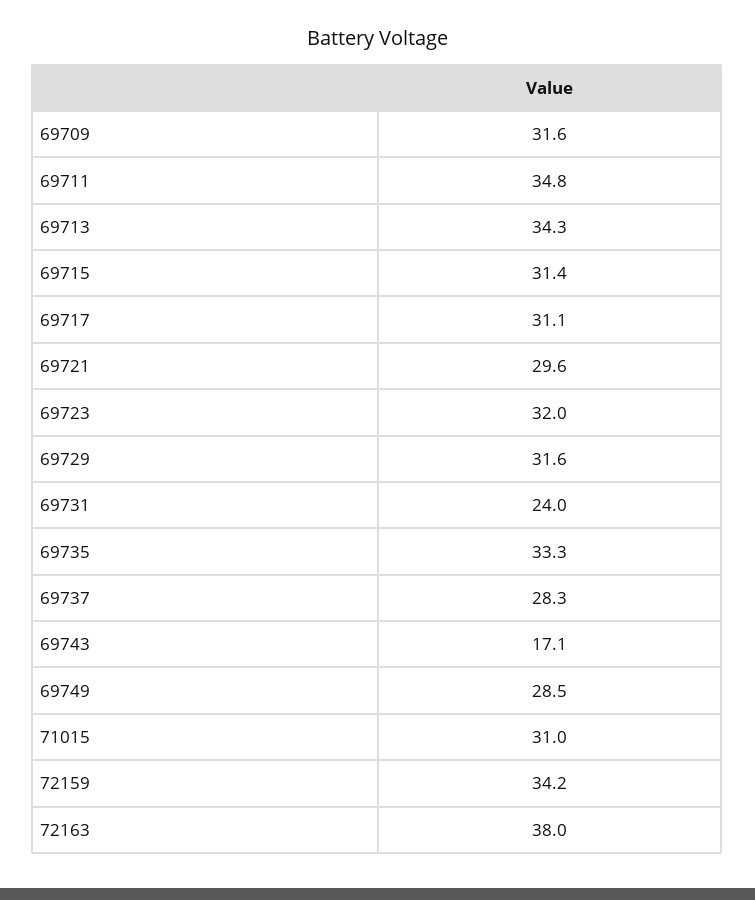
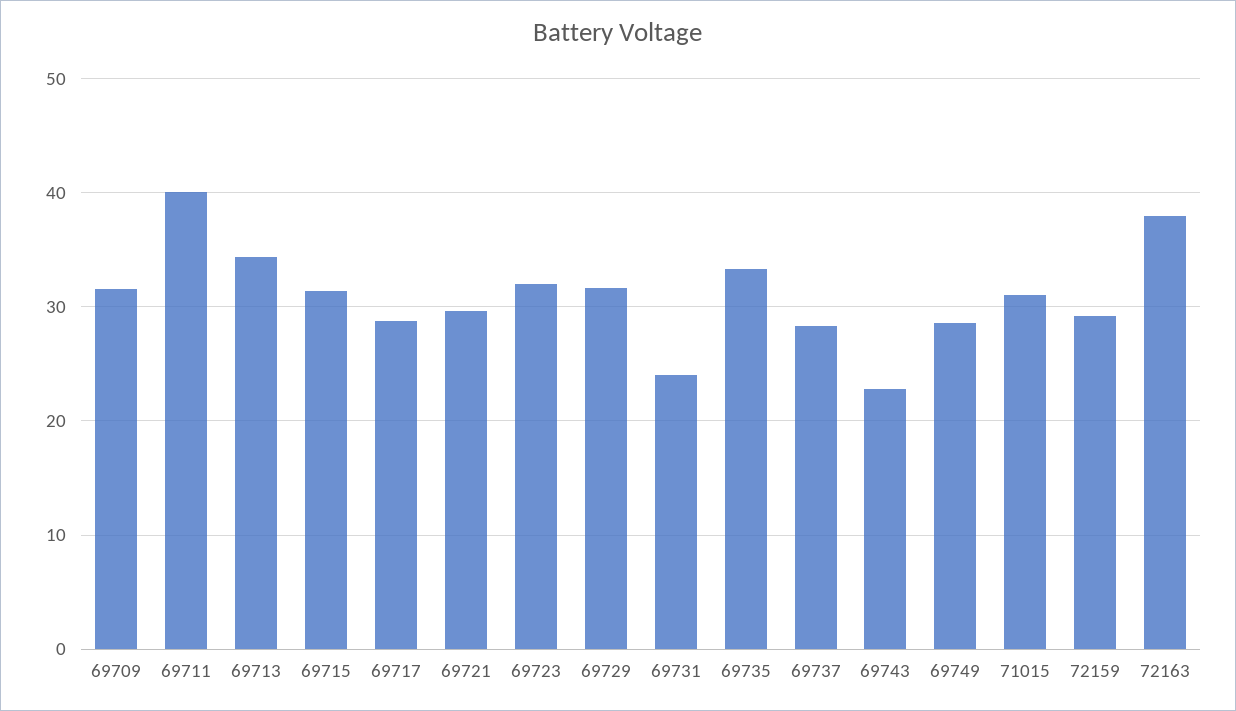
  {
    "69709": 31.6,
-   "69711": 34.8,
+   "69711": 40,
    "69713": 34.3,
    "69715": 31.4,
-   "69717": 31.1,
+   "69717": 29,
    "69721": 29.6,
    "69723": 32,
    "69729": 31.6,
    "69731": 24,
    "69735": 33.3,
    "69737": 28.3,
-   "69743": 17.1,
+   "69743": 23,
    "69749": 28.5,
    "71015": 31,
-   "72159": 34.2,
+   "72159": 29,
    "72163": 38
  }

